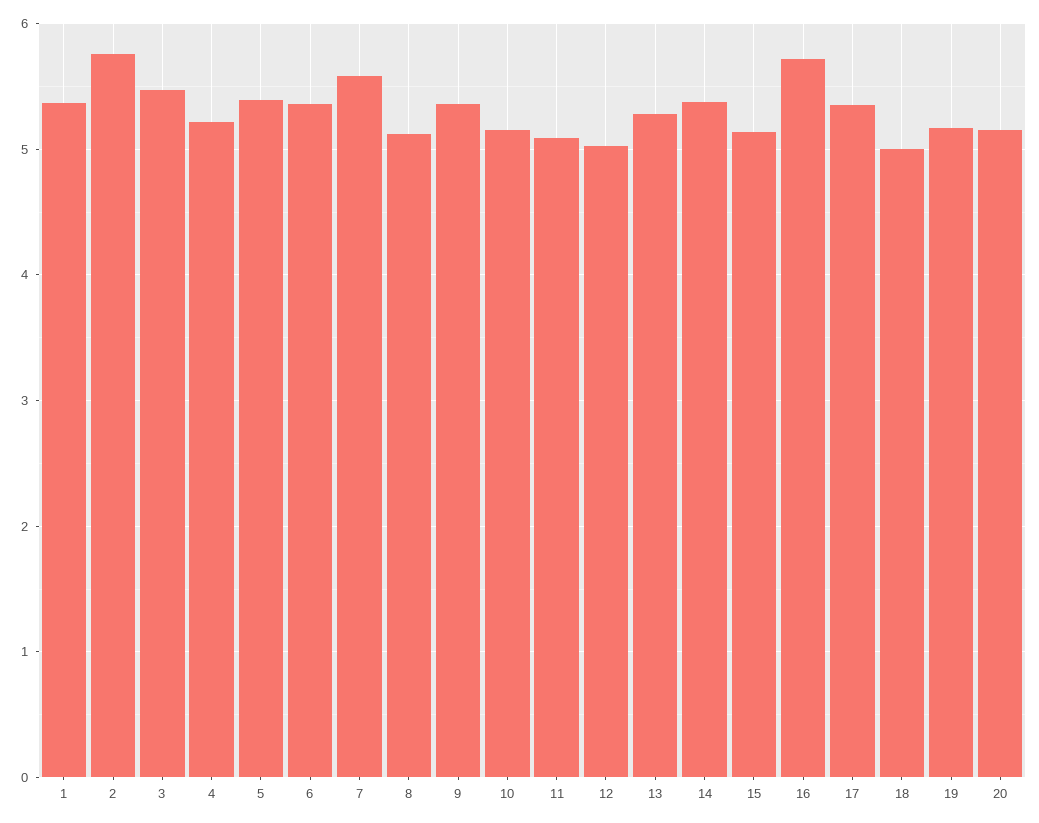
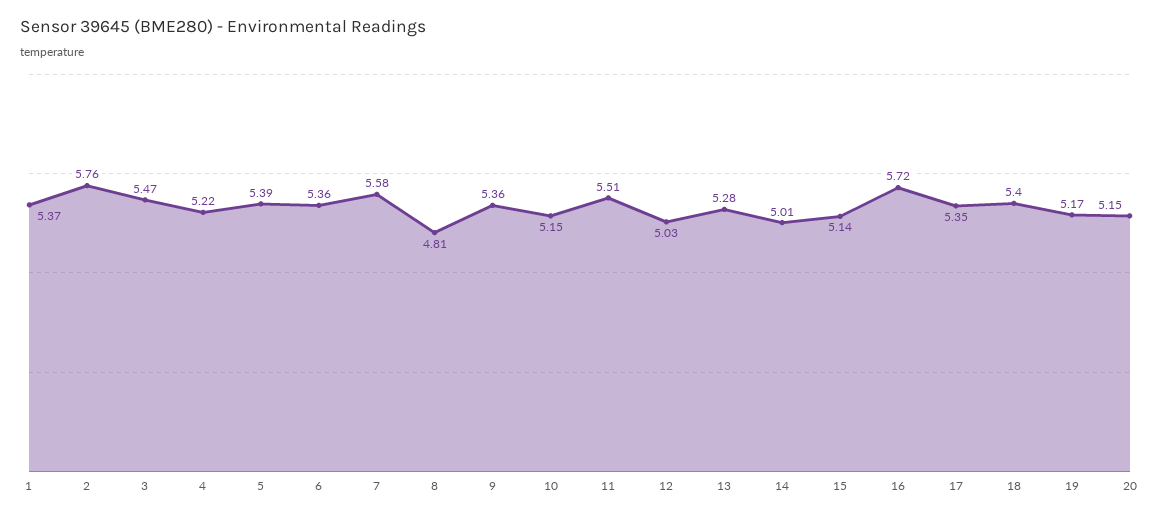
  {
    "1": 5.37,
    "2": 5.76,
    "3": 5.47,
    "4": 5.22,
    "5": 5.39,
    "6": 5.36,
    "7": 5.58,
-   "8": 5.1,
+   "8": 4.81,
    "9": 5.36,
    "10": 5.15,
-   "11": 5.1,
+   "11": 5.51,
    "12": 5.03,
    "13": 5.28,
-   "14": 5.4,
+   "14": 5.01,
    "15": 5.14,
    "16": 5.72,
    "17": 5.35,
-   "18": 5,
+   "18": 5.4,
    "19": 5.17,
    "20": 5.15
  }

